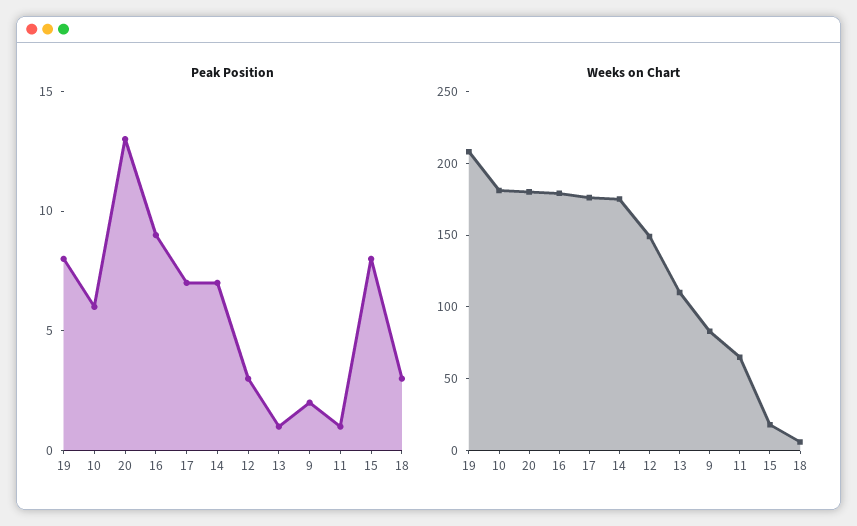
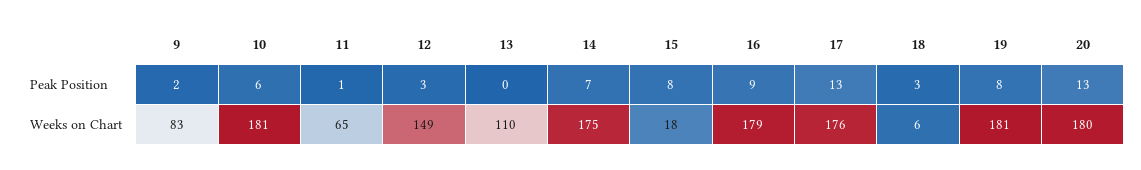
  {
    "Peak Position": {
      "19": 8,
      "10": 6,
      "20": 13,
      "16": 9,
-     "17": 7,
+     "17": 13,
      "14": 7,
      "12": 3,
-     "13": 1,
+     "13": 0,
      "9": 2,
      "11": 1,
      "15": 8,
      "18": 3
    },
    "Weeks on Chart": {
-     "19": 210,
+     "19": 181,
      "10": 181,
      "20": 180,
      "16": 179,
      "17": 176,
      "14": 175,
      "12": 149,
      "13": 110,
      "9": 83,
      "11": 65,
      "15": 18,
      "18": 6
    }
  }

